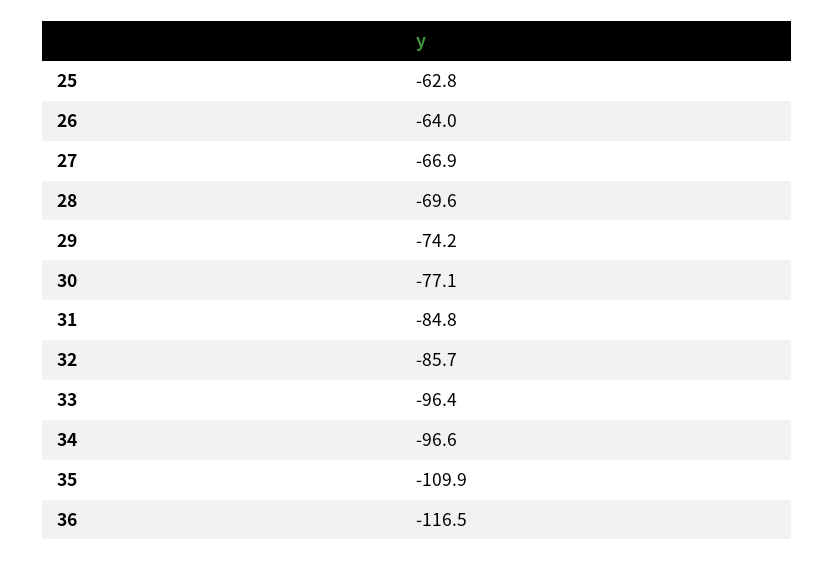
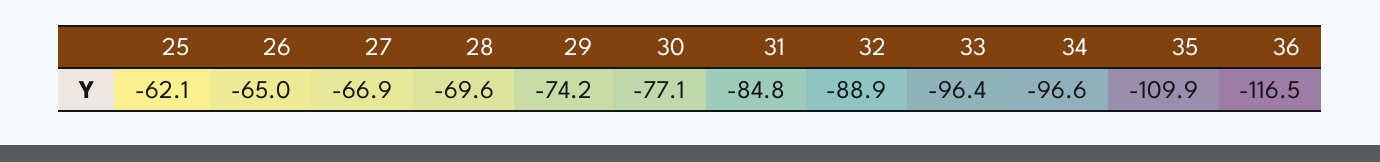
  {
-   "25": -62.8,
+   "25": -62.1,
-   "26": -64,
+   "26": -65,
    "27": -66.9,
    "28": -69.6,
    "29": -74.2,
    "30": -77.1,
    "31": -84.8,
-   "32": -85.7,
+   "32": -88.9,
    "33": -96.4,
    "34": -96.6,
    "35": -109.9,
    "36": -116.5
  }

